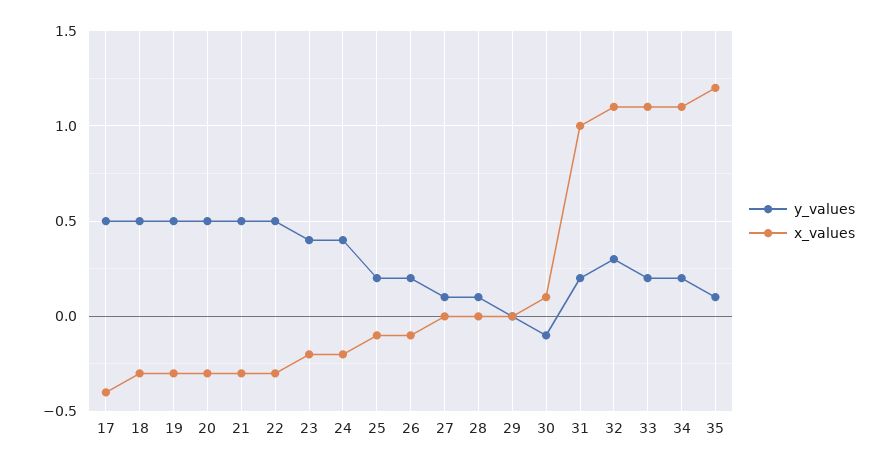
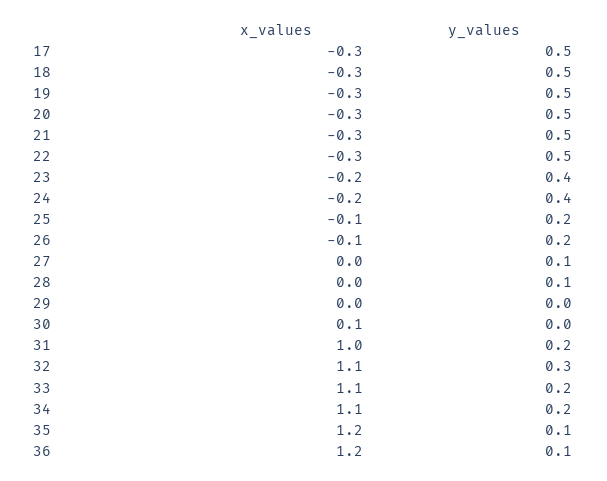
  {
    "y_values": {
      "17": 0.5,
      "18": 0.5,
      "19": 0.5,
      "20": 0.5,
      "21": 0.5,
      "22": 0.5,
      "23": 0.4,
      "24": 0.4,
      "25": 0.2,
      "26": 0.2,
      "27": 0.1,
      "28": 0.1,
      "29": 0,
-     "30": -0.1,
+     "30": 0,
      "31": 0.2,
      "32": 0.3,
      "33": 0.2,
      "34": 0.2,
-     "35": 0.1
+     "35": 0.1,
+     "36": 0.1
    },
    "x_values": {
-     "17": -0.4,
+     "17": -0.3,
      "18": -0.3,
      "19": -0.3,
      "20": -0.3,
      "21": -0.3,
      "22": -0.3,
      "23": -0.2,
      "24": -0.2,
      "25": -0.1,
      "26": -0.1,
      "27": 0,
      "28": 0,
      "29": 0,
      "30": 0.1,
      "31": 1,
      "32": 1.1,
      "33": 1.1,
      "34": 1.1,
-     "35": 1.2
+     "35": 1.2,
+     "36": 1.2
    }
  }

